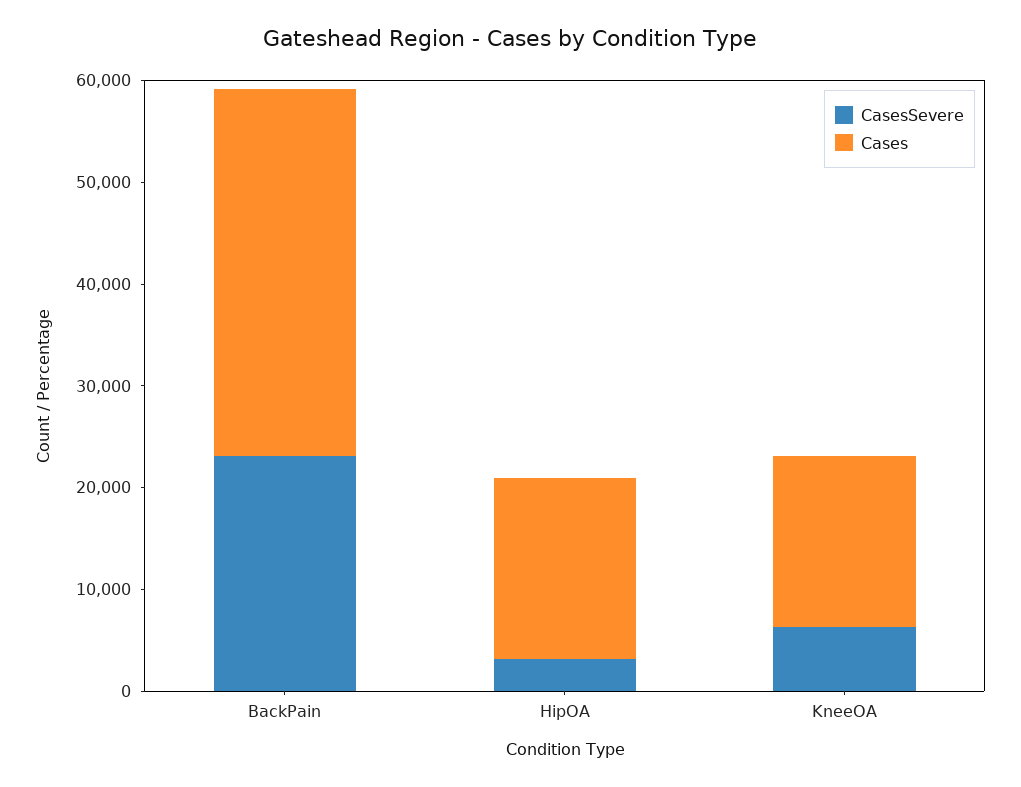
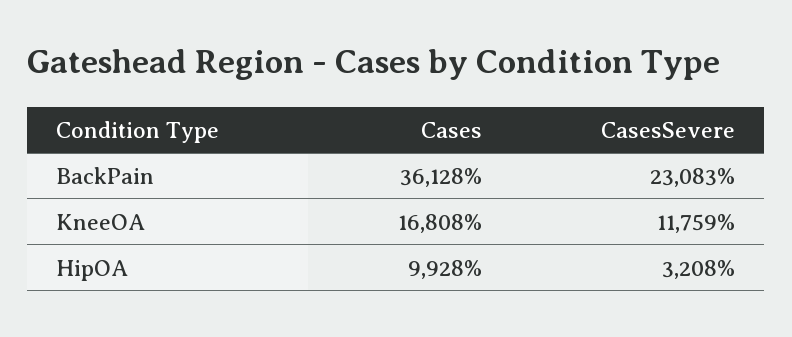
  {
    "CasesSevere": {
      "BackPain": 23083,
      "HipOA": 3208,
-     "KneeOA": 6000
+     "KneeOA": 11759
    },
    "Cases": {
      "BackPain": 36128,
-     "HipOA": 18000,
+     "HipOA": 9928,
      "KneeOA": 16808
    }
  }

